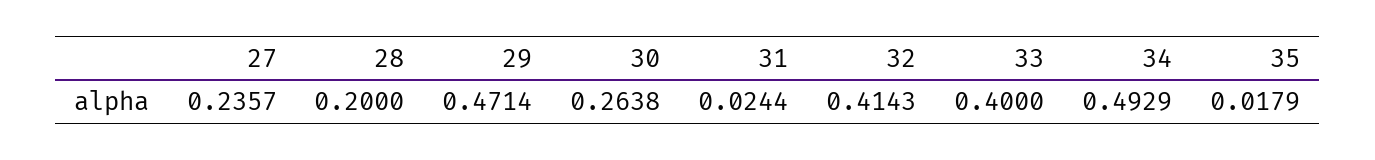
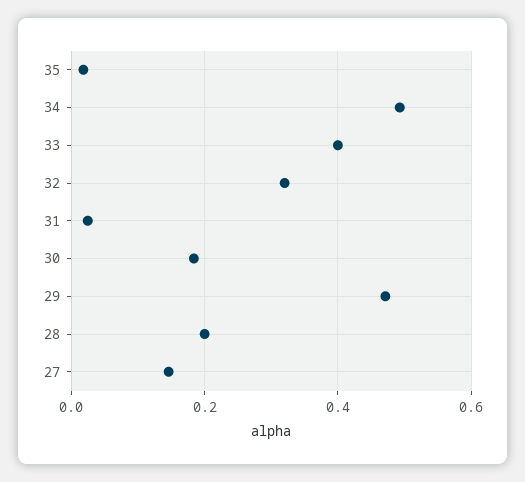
  {
-   "27": 0.2357,
+   "27": 0.14,
    "28": 0.2,
    "29": 0.4714,
-   "30": 0.2638,
+   "30": 0.18,
    "31": 0.0244,
-   "32": 0.4143,
+   "32": 0.32,
    "33": 0.4,
    "34": 0.4929,
    "35": 0.0179
  }

